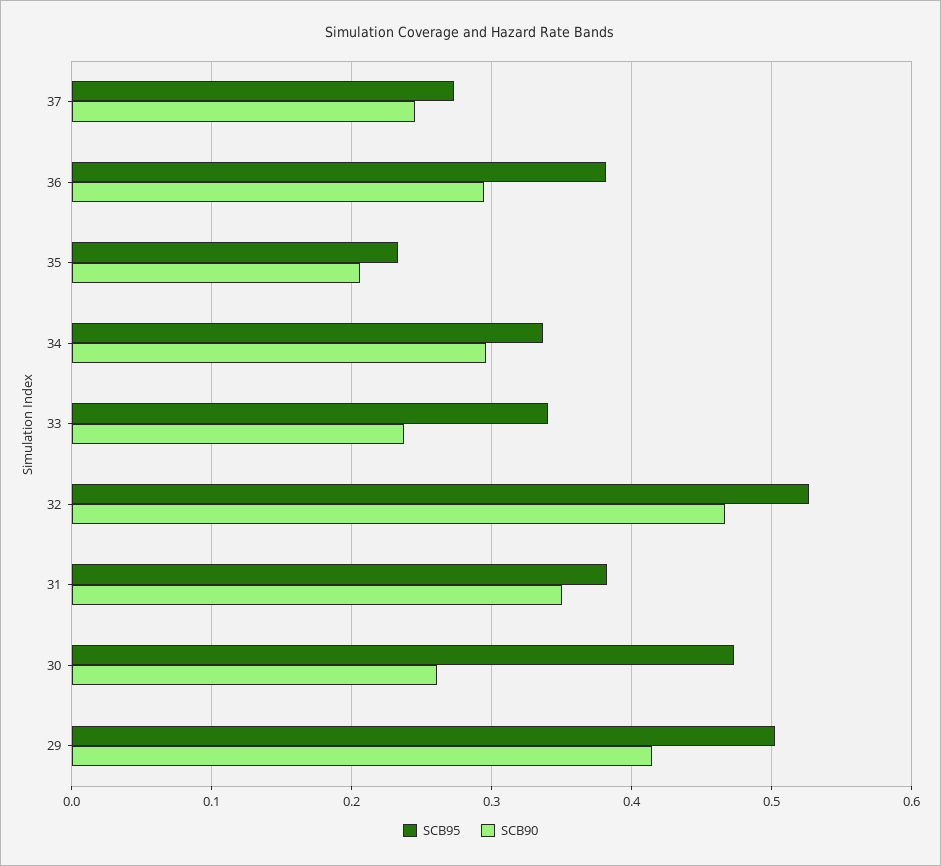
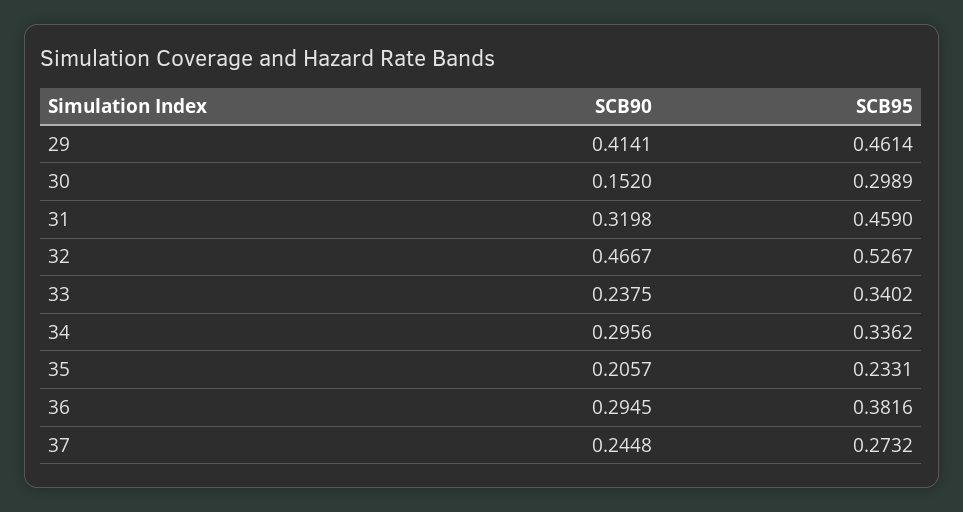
  {
    "SCB95": {
      "37": 0.2732,
      "36": 0.3816,
      "35": 0.2331,
      "34": 0.3362,
      "33": 0.3402,
      "32": 0.5267,
-     "31": 0.38,
+     "31": 0.459,
-     "30": 0.47,
+     "30": 0.2989,
-     "29": 0.5
+     "29": 0.4614
    },
    "SCB90": {
      "37": 0.2448,
      "36": 0.2945,
      "35": 0.2057,
      "34": 0.2956,
      "33": 0.2375,
      "32": 0.4667,
-     "31": 0.35,
+     "31": 0.3198,
-     "30": 0.26,
+     "30": 0.152,
      "29": 0.4141
    }
  }

